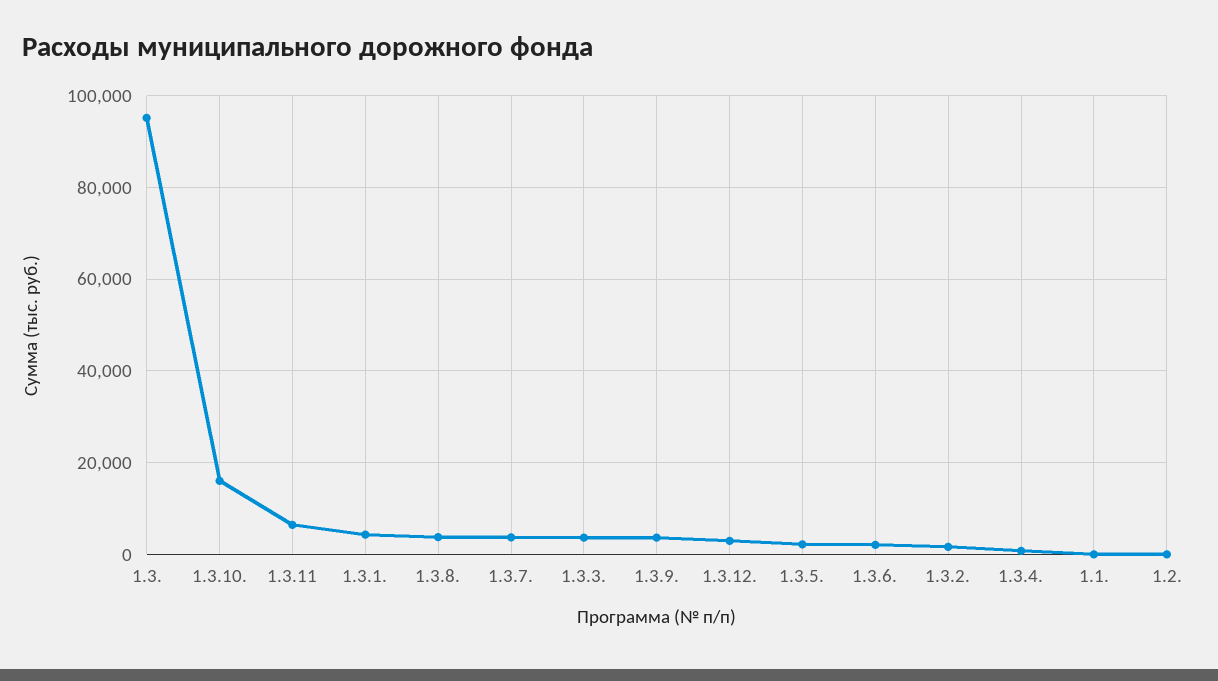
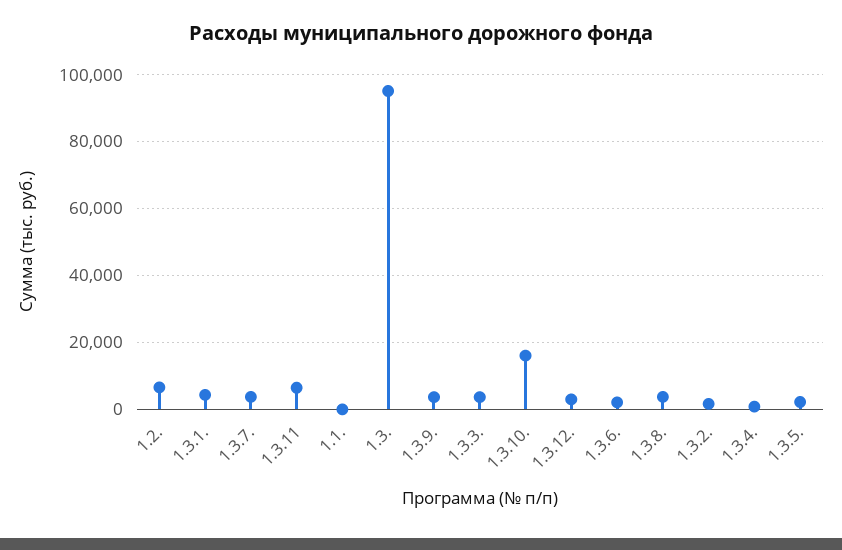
  {
    "1.3.": 96000,
    "1.3.10.": 16000,
    "1.3.11": 6000,
    "1.3.1.": 4000,
    "1.3.8.": 4000,
    "1.3.7.": 4000,
    "1.3.3.": 4000,
    "1.3.9.": 4000,
    "1.3.12.": 2000,
    "1.3.5.": 2000,
    "1.3.6.": 2000,
    "1.3.2.": 2000,
    "1.3.4.": 0,
    "1.1.": 0,
-   "1.2.": 0
+   "1.2.": 6000
  }

